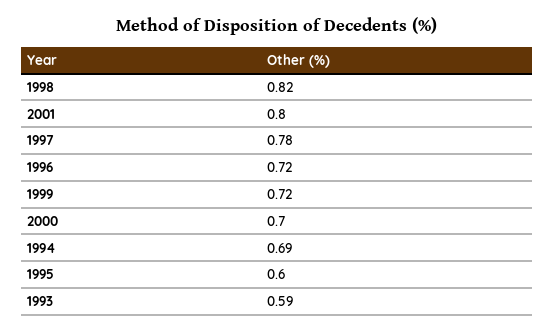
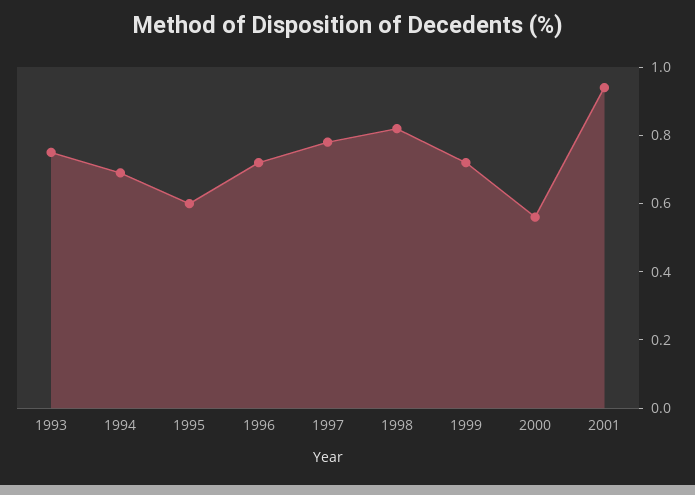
  {
    "1998": 0.82,
-   "2001": 0.8,
+   "2001": 0.95,
    "1997": 0.78,
    "1996": 0.72,
    "1999": 0.72,
-   "2000": 0.7,
+   "2000": 0.55,
    "1994": 0.69,
    "1995": 0.6,
-   "1993": 0.59
+   "1993": 0.75
  }

